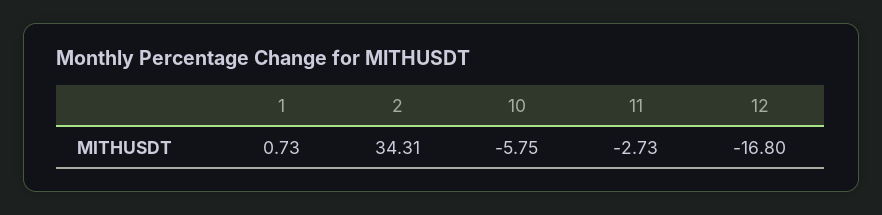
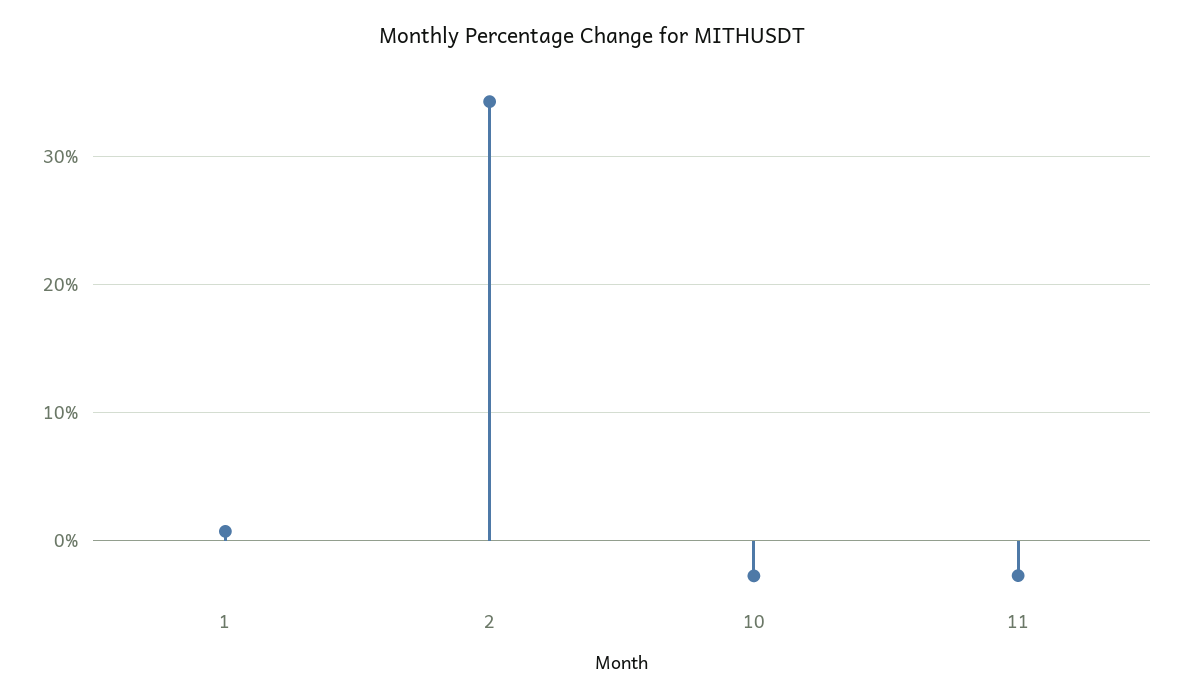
  {
    "1": 0.73,
    "2": 34.31,
-   "10": -5.75,
+   "10": -3,
-   "11": -2.73,
+   "11": -2.73
-   "12": -16.8
  }

